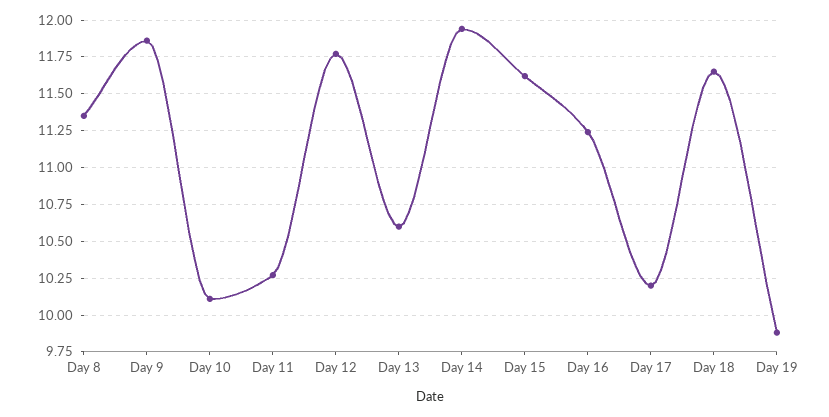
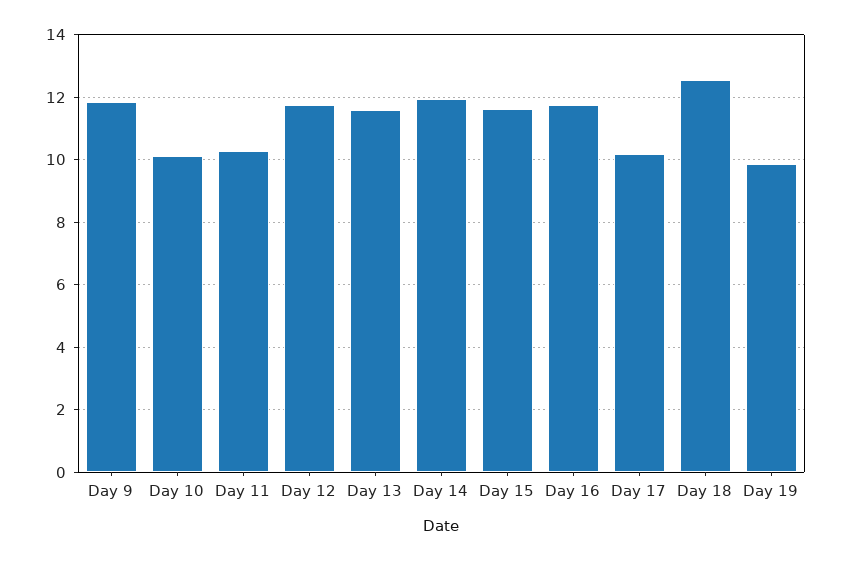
  {
-   "Day 8": 11.35,
    "Day 9": 11.85,
    "Day 10": 10.1,
    "Day 11": 10.25,
    "Day 12": 11.75,
-   "Day 13": 10.6,
+   "Day 13": 11.6,
    "Day 14": 11.95,
    "Day 15": 11.6,
-   "Day 16": 11.25,
+   "Day 16": 11.8,
    "Day 17": 10.2,
-   "Day 18": 11.65,
+   "Day 18": 12.6,
    "Day 19": 9.9
  }

